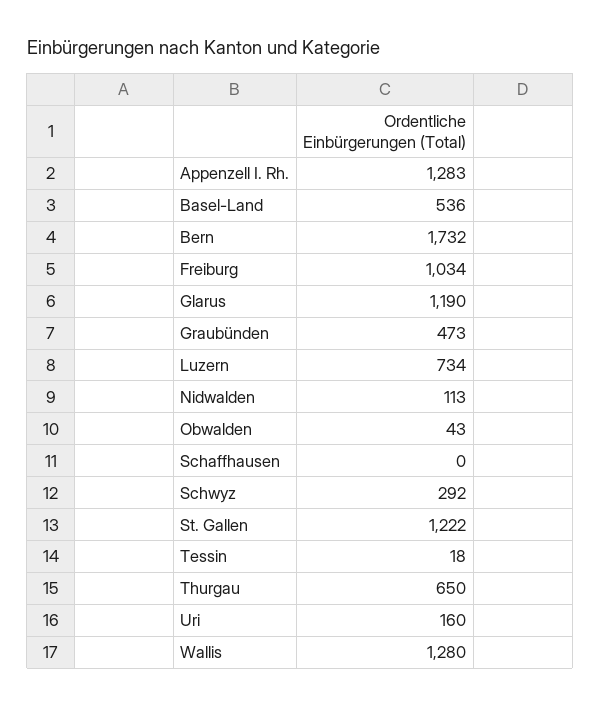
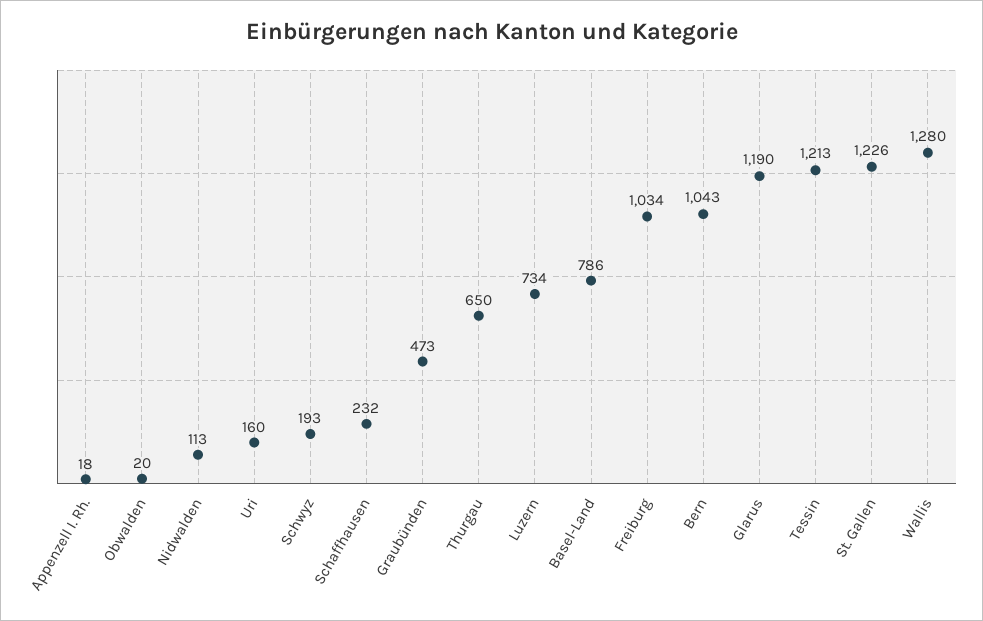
  {
-   "Appenzell I. Rh.": 1283,
+   "Appenzell I. Rh.": 18,
-   "Basel-Land": 536,
+   "Basel-Land": 786,
-   "Bern": 1732,
+   "Bern": 1043,
    "Freiburg": 1034,
    "Glarus": 1190,
    "Graubünden": 473,
    "Luzern": 734,
    "Nidwalden": 113,
-   "Obwalden": 43,
+   "Obwalden": 20,
-   "Schaffhausen": 0,
+   "Schaffhausen": 232,
-   "Schwyz": 292,
+   "Schwyz": 193,
-   "St. Gallen": 1222,
+   "St. Gallen": 1226,
-   "Tessin": 18,
+   "Tessin": 1213,
    "Thurgau": 650,
    "Uri": 160,
    "Wallis": 1280
  }

